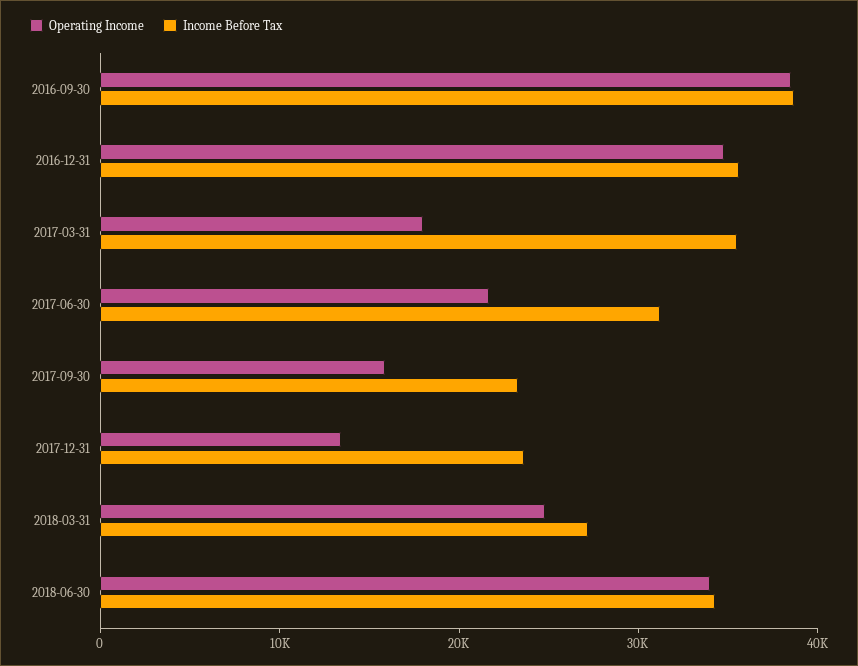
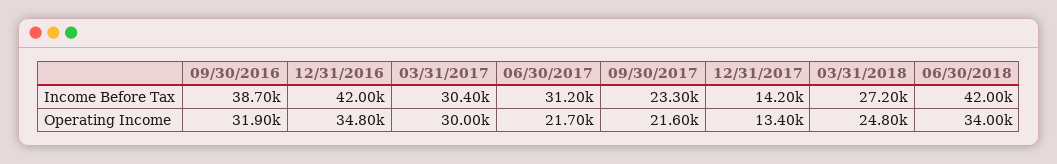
  {
    "Operating Income": {
-     "2016-09-30": 38000,
+     "2016-09-30": 31900,
      "2016-12-31": 34800,
-     "2017-03-31": 18000,
+     "2017-03-31": 30000,
      "2017-06-30": 21700,
-     "2017-09-30": 16000,
+     "2017-09-30": 21600,
      "2017-12-31": 13400,
      "2018-03-31": 24800,
      "2018-06-30": 34000
    },
    "Income Before Tax": {
      "2016-09-30": 38700,
-     "2016-12-31": 36000,
+     "2016-12-31": 42000,
-     "2017-03-31": 36000,
+     "2017-03-31": 30400,
      "2017-06-30": 31200,
      "2017-09-30": 23300,
-     "2017-12-31": 24000,
+     "2017-12-31": 14200,
      "2018-03-31": 27200,
-     "2018-06-30": 34000
+     "2018-06-30": 42000
    }
  }

